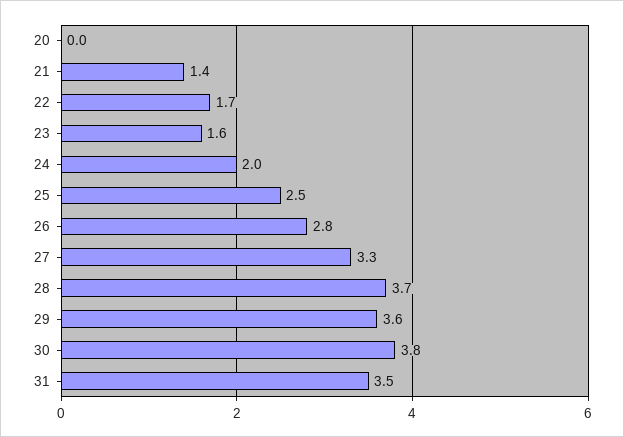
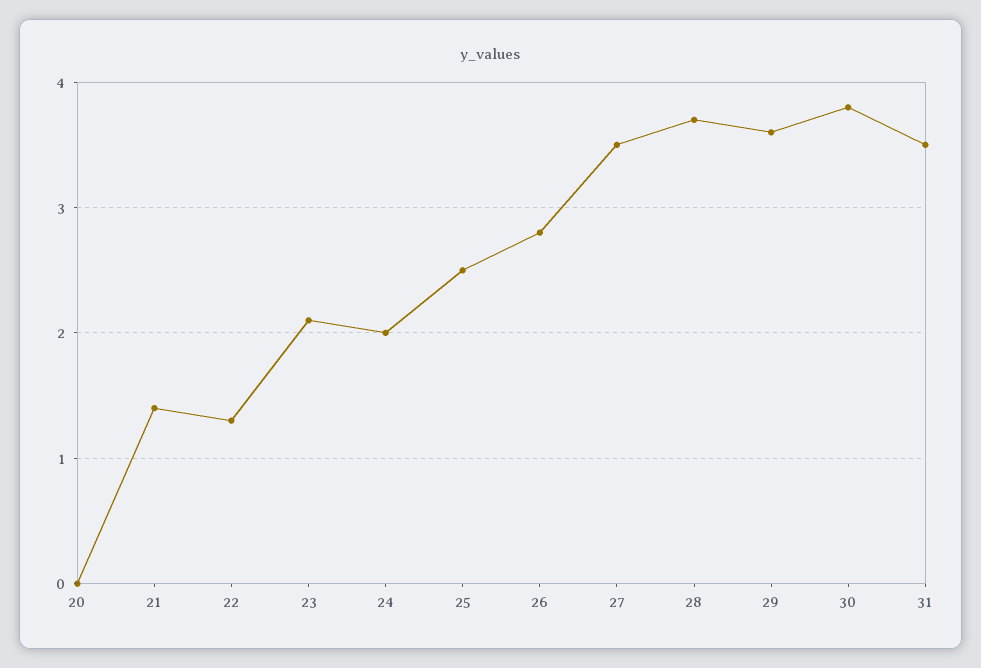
  {
    "20": 0,
    "21": 1.4,
-   "22": 1.7,
+   "22": 1.3,
-   "23": 1.6,
+   "23": 2.1,
    "24": 2,
    "25": 2.5,
    "26": 2.8,
-   "27": 3.3,
+   "27": 3.5,
    "28": 3.7,
    "29": 3.6,
    "30": 3.8,
    "31": 3.5
  }

